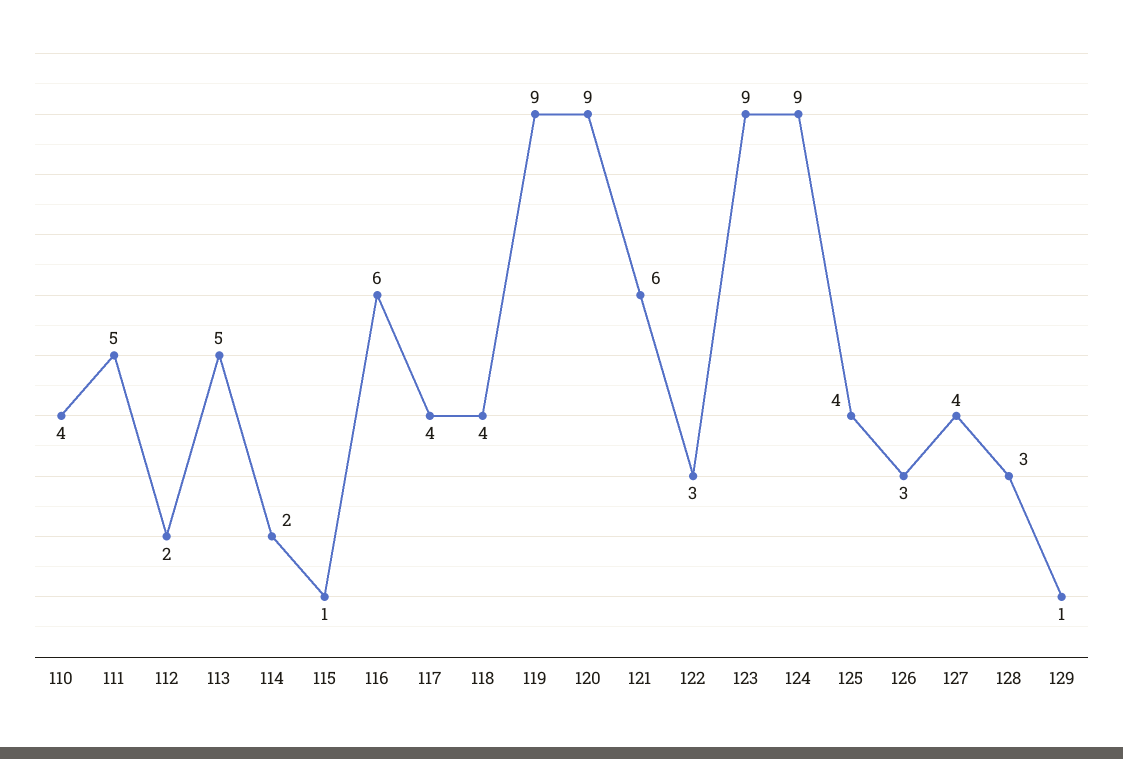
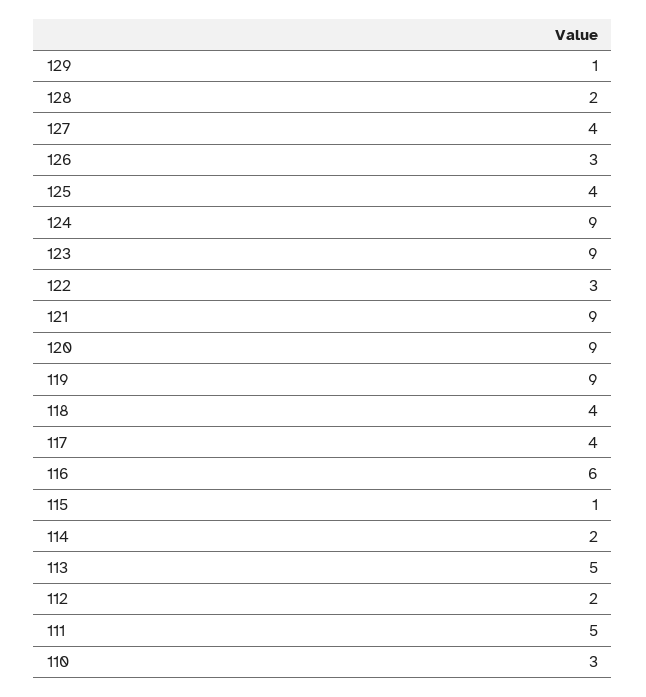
  {
-   "110": 4,
+   "110": 3,
    "111": 5,
    "112": 2,
    "113": 5,
    "114": 2,
    "115": 1,
    "116": 6,
    "117": 4,
    "118": 4,
    "119": 9,
    "120": 9,
-   "121": 6,
+   "121": 9,
    "122": 3,
    "123": 9,
    "124": 9,
    "125": 4,
    "126": 3,
    "127": 4,
-   "128": 3,
+   "128": 2,
    "129": 1
  }

